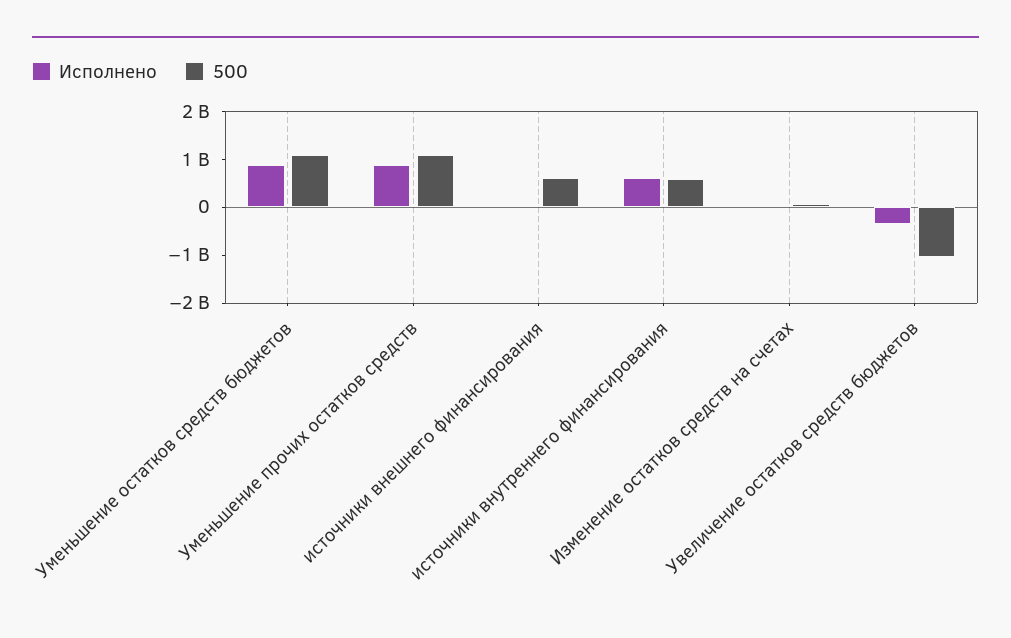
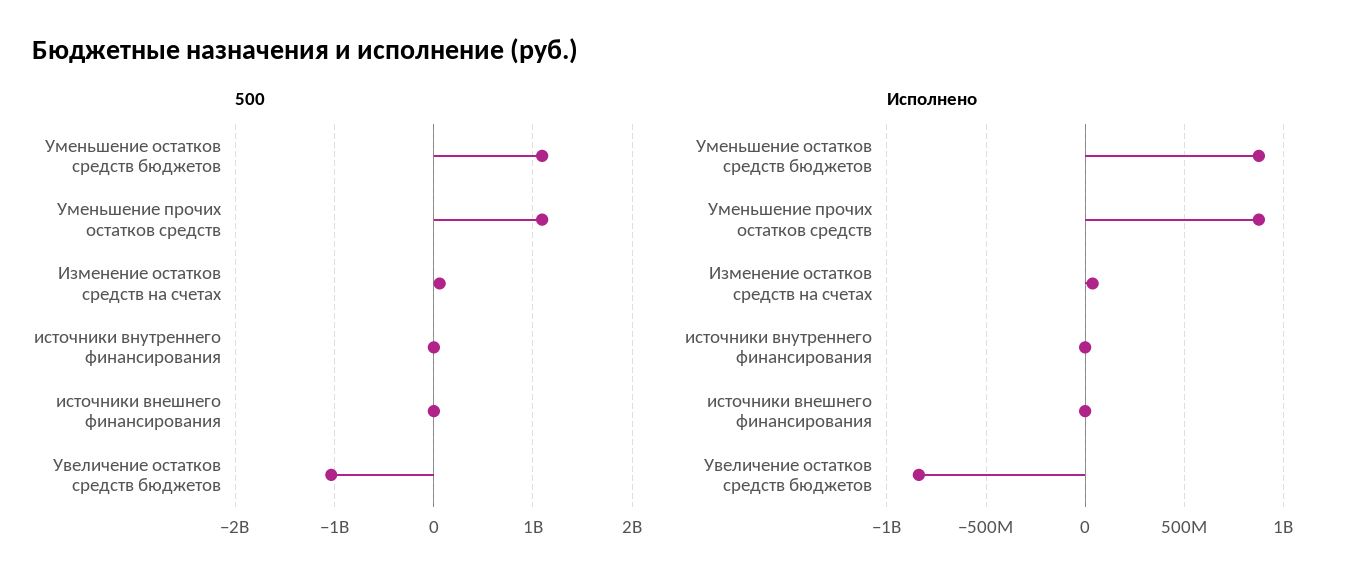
  {
    "Исполнено": {
      "Уменьшение остатков средств бюджетов": 900000000,
      "Уменьшение прочих остатков средств": 900000000,
      "источники внешнего финансирования": 0,
-     "источники внутреннего финансирования": 600000000,
+     "источники внутреннего финансирования": 0,
      "Изменение остатков средств на счетах": 50000000,
-     "Увеличение остатков средств бюджетов": -400000000
+     "Увеличение остатков средств бюджетов": -850000000
    },
    "500": {
      "Уменьшение остатков средств бюджетов": 1100000000,
      "Уменьшение прочих остатков средств": 1100000000,
-     "источники внешнего финансирования": 600000000,
+     "источники внешнего финансирования": 0,
-     "источники внутреннего финансирования": 600000000,
+     "источники внутреннего финансирования": 0,
      "Изменение остатков средств на счетах": 100000000,
      "Увеличение остатков средств бюджетов": -1000000000
    }
  }

